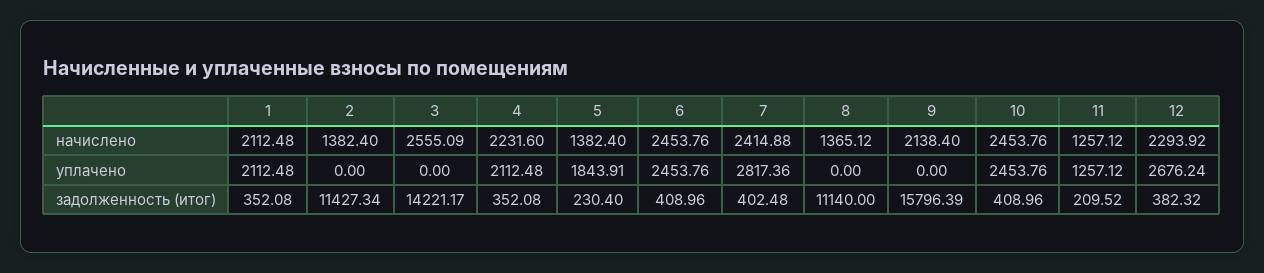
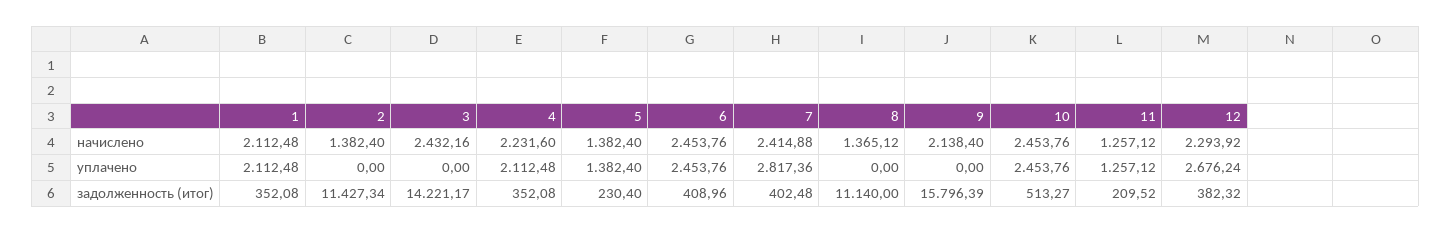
  {
    "1": {
      "начислено": 2112.48,
      "уплачено": 2112.48,
      "задолженность (итог)": 352.08
    },
    "2": {
      "начислено": 1382.4,
      "уплачено": 0,
      "задолженность (итог)": 11427.34
    },
    "3": {
-     "начислено": 2555.09,
+     "начислено": 2432.16,
      "уплачено": 0,
      "задолженность (итог)": 14221.17
    },
    "4": {
      "начислено": 2231.6,
      "уплачено": 2112.48,
      "задолженность (итог)": 352.08
    },
    "5": {
      "начислено": 1382.4,
-     "уплачено": 1843.91,
+     "уплачено": 1382.4,
      "задолженность (итог)": 230.4
    },
    "6": {
      "начислено": 2453.76,
      "уплачено": 2453.76,
      "задолженность (итог)": 408.96
    },
    "7": {
      "начислено": 2414.88,
      "уплачено": 2817.36,
      "задолженность (итог)": 402.48
    },
    "8": {
      "начислено": 1365.12,
      "уплачено": 0,
      "задолженность (итог)": 11140
    },
    "9": {
      "начислено": 2138.4,
      "уплачено": 0,
      "задолженность (итог)": 15796.39
    },
    "10": {
      "начислено": 2453.76,
      "уплачено": 2453.76,
-     "задолженность (итог)": 408.96
+     "задолженность (итог)": 513.27
    },
    "11": {
      "начислено": 1257.12,
      "уплачено": 1257.12,
      "задолженность (итог)": 209.52
    },
    "12": {
      "начислено": 2293.92,
      "уплачено": 2676.24,
      "задолженность (итог)": 382.32
    }
  }

